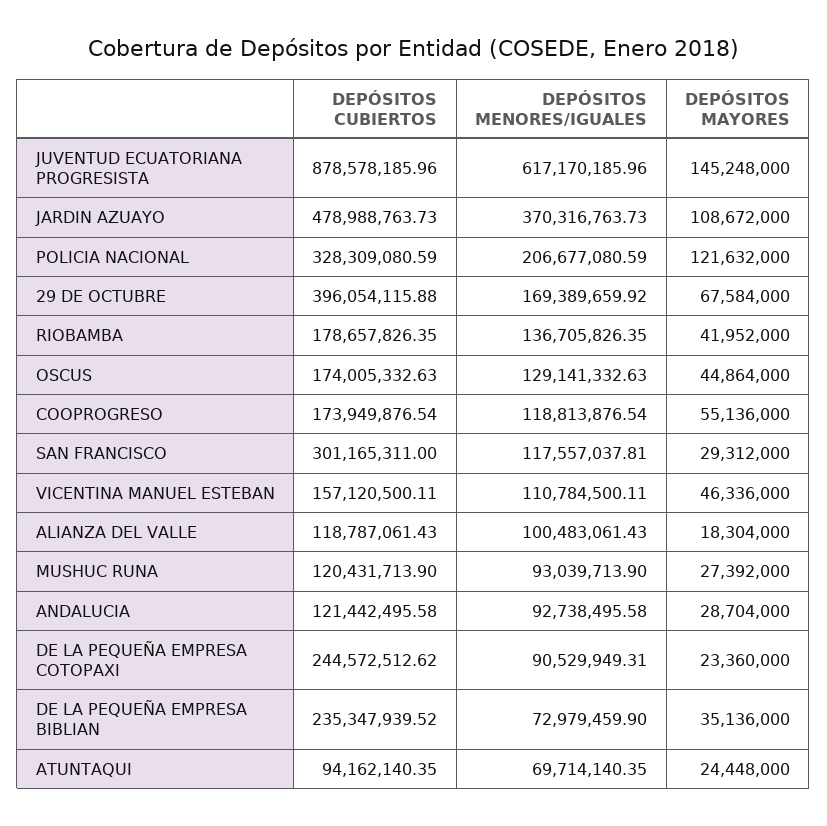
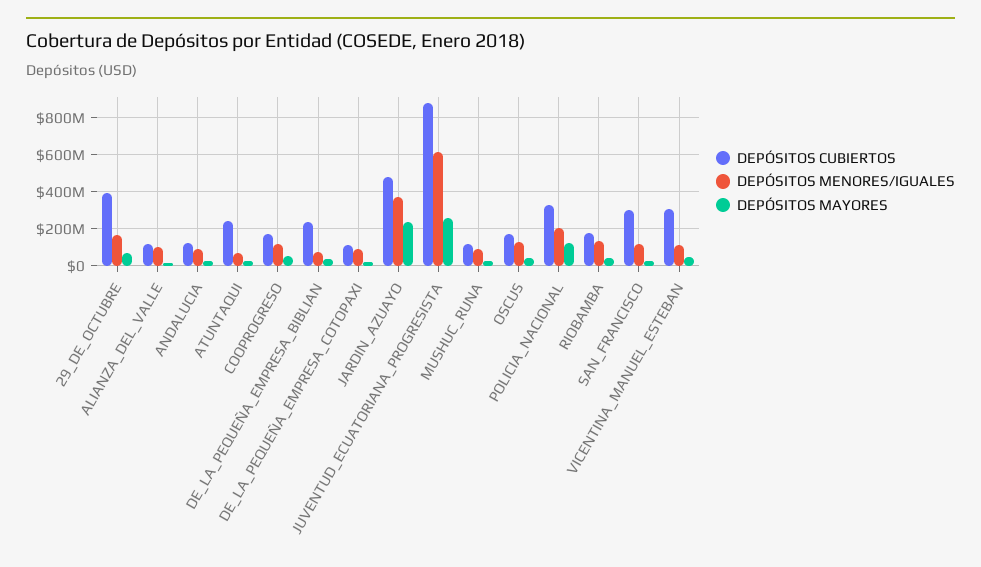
  {
    "DEPÓSITOS CUBIERTOS": {
      "JUVENTUD ECUATORIANA PROGRESISTA": 878578185.96,
      "JARDIN AZUAYO": 478988763.73,
      "POLICIA NACIONAL": 328309080.59,
      "29 DE OCTUBRE": 396054115.88,
      "RIOBAMBA": 178657826.35,
      "OSCUS": 174005332.63,
      "COOPROGRESO": 173949876.54,
      "SAN FRANCISCO": 301165311,
-     "VICENTINA MANUEL ESTEBAN": 157120500.11,
+     "VICENTINA MANUEL ESTEBAN": 300000000,
      "ALIANZA DEL VALLE": 118787061.43,
      "MUSHUC RUNA": 120431713.9,
      "ANDALUCIA": 121442495.58,
-     "DE LA PEQUEÑA EMPRESA COTOPAXI": 244572512.62,
+     "DE LA PEQUEÑA EMPRESA COTOPAXI": 100000000,
      "DE LA PEQUEÑA EMPRESA BIBLIAN": 235347939.52,
-     "ATUNTAQUI": 94162140.35
+     "ATUNTAQUI": 250000000
    },
    "DEPÓSITOS MENORES/IGUALES": {
      "JUVENTUD ECUATORIANA PROGRESISTA": 617170185.96,
      "JARDIN AZUAYO": 370316763.73,
      "POLICIA NACIONAL": 206677080.59,
      "29 DE OCTUBRE": 169389659.92,
      "RIOBAMBA": 136705826.35,
      "OSCUS": 129141332.63,
      "COOPROGRESO": 118813876.54,
      "SAN FRANCISCO": 117557037.81,
      "VICENTINA MANUEL ESTEBAN": 110784500.11,
      "ALIANZA DEL VALLE": 100483061.43,
      "MUSHUC RUNA": 93039713.9,
      "ANDALUCIA": 92738495.58,
      "DE LA PEQUEÑA EMPRESA COTOPAXI": 90529949.31,
      "DE LA PEQUEÑA EMPRESA BIBLIAN": 72979459.9,
      "ATUNTAQUI": 69714140.35
    },
    "DEPÓSITOS MAYORES": {
-     "JUVENTUD ECUATORIANA PROGRESISTA": 145248000,
+     "JUVENTUD ECUATORIANA PROGRESISTA": 250000000,
-     "JARDIN AZUAYO": 108672000,
+     "JARDIN AZUAYO": 250000000,
      "POLICIA NACIONAL": 121632000,
      "29 DE OCTUBRE": 67584000,
      "RIOBAMBA": 41952000,
      "OSCUS": 44864000,
      "COOPROGRESO": 55136000,
      "SAN FRANCISCO": 29312000,
      "VICENTINA MANUEL ESTEBAN": 46336000,
      "ALIANZA DEL VALLE": 18304000,
      "MUSHUC RUNA": 27392000,
      "ANDALUCIA": 28704000,
      "DE LA PEQUEÑA EMPRESA COTOPAXI": 23360000,
      "DE LA PEQUEÑA EMPRESA BIBLIAN": 35136000,
      "ATUNTAQUI": 24448000
    }
  }

